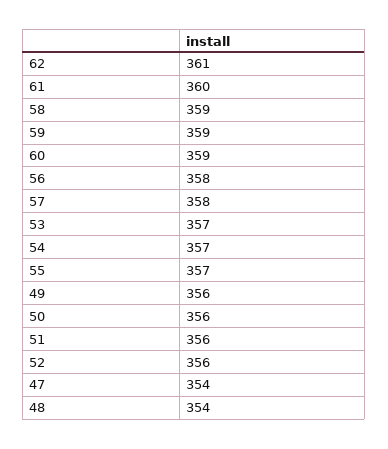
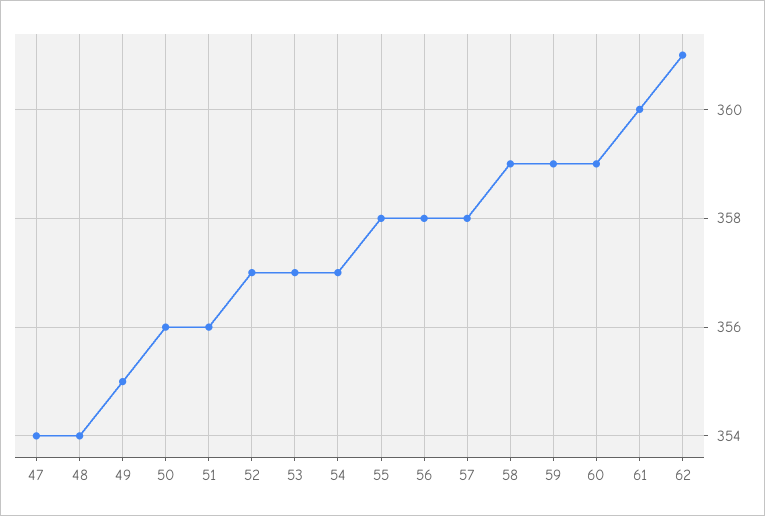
  {
    "62": 361,
    "61": 360,
    "58": 359,
    "59": 359,
    "60": 359,
    "56": 358,
    "57": 358,
    "53": 357,
    "54": 357,
-   "55": 357,
+   "55": 358,
-   "49": 356,
+   "49": 355,
    "50": 356,
    "51": 356,
-   "52": 356,
+   "52": 357,
    "47": 354,
    "48": 354
  }

